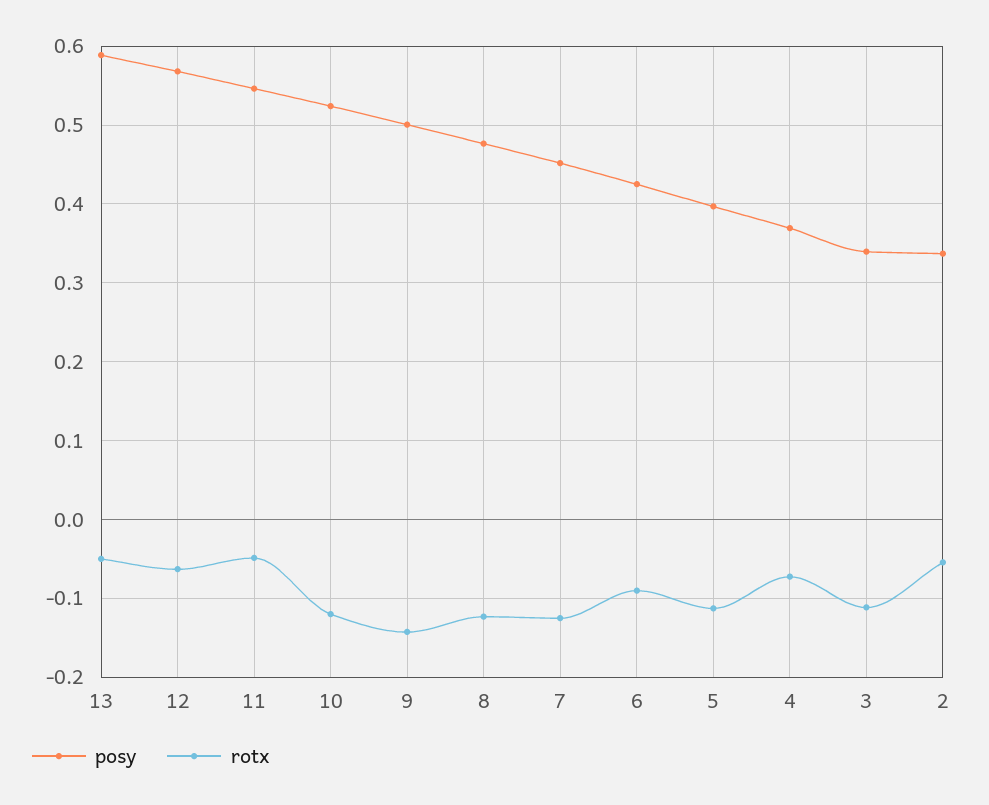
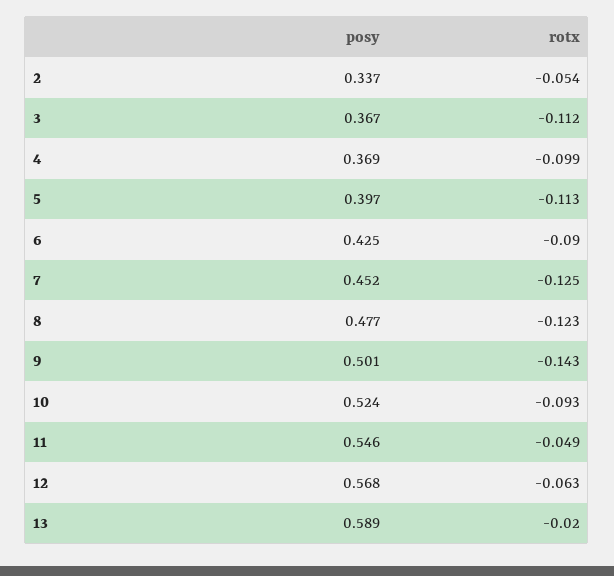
  {
    "posy": {
      "13": 0.589,
      "12": 0.568,
      "11": 0.546,
      "10": 0.524,
      "9": 0.501,
      "8": 0.477,
      "7": 0.452,
      "6": 0.425,
      "5": 0.397,
      "4": 0.369,
-     "3": 0.34,
+     "3": 0.367,
      "2": 0.337
    },
    "rotx": {
-     "13": -0.05,
+     "13": -0.02,
      "12": -0.063,
      "11": -0.049,
-     "10": -0.12,
+     "10": -0.093,
      "9": -0.143,
      "8": -0.123,
      "7": -0.125,
      "6": -0.09,
      "5": -0.113,
-     "4": -0.07,
+     "4": -0.099,
      "3": -0.112,
      "2": -0.054
    }
  }

